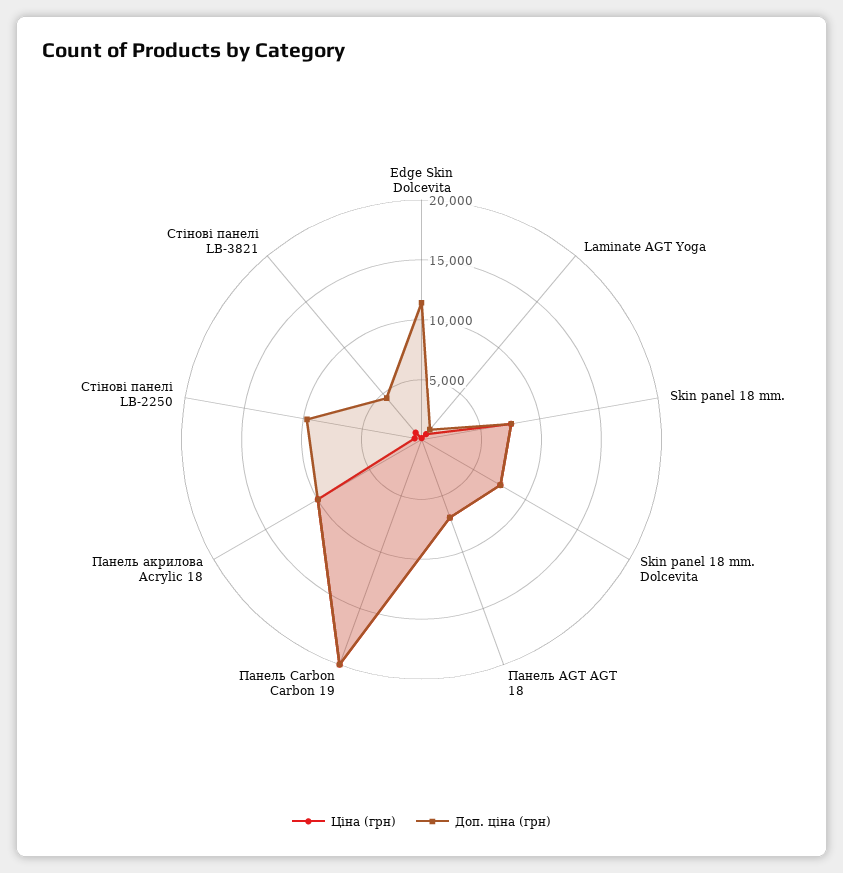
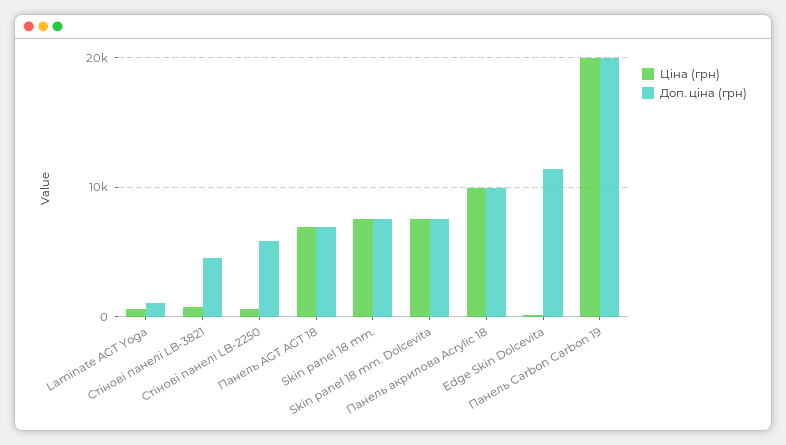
  {
    "Ціна (грн)": {
      "Edge Skin Dolcevita": 0,
      "Laminate AGT Yoga": 1000,
      "Skin panel 18 mm.": 8000,
      "Skin panel 18 mm. Dolcevita": 8000,
      "Панель AGT AGT 18": 7000,
      "Панель Carbon Carbon 19": 20000,
      "Панель акрилова Acrylic 18": 10000,
      "Стінові панелі LB-2250": 1000,
      "Стінові панелі LB-3821": 1000
    },
    "Доп. ціна (грн)": {
      "Edge Skin Dolcevita": 11000,
      "Laminate AGT Yoga": 1000,
      "Skin panel 18 mm.": 8000,
      "Skin panel 18 mm. Dolcevita": 8000,
      "Панель AGT AGT 18": 7000,
      "Панель Carbon Carbon 19": 20000,
      "Панель акрилова Acrylic 18": 10000,
-     "Стінові панелі LB-2250": 10000,
+     "Стінові панелі LB-2250": 6000,
      "Стінові панелі LB-3821": 5000
    }
  }

